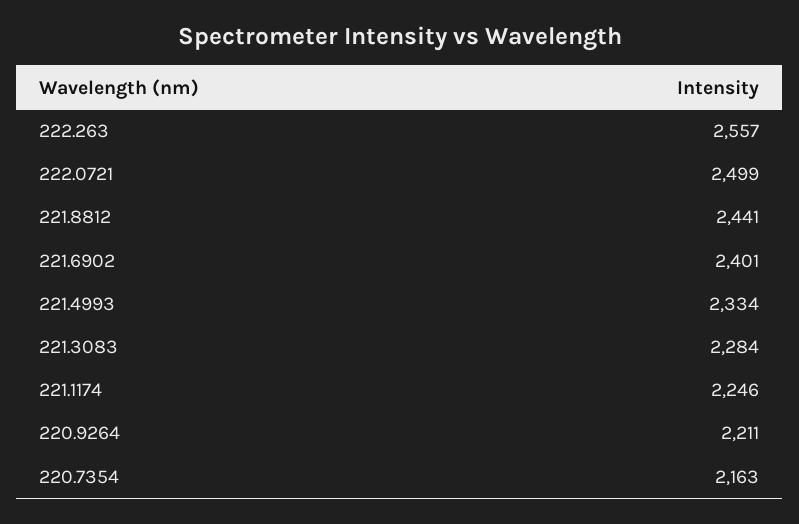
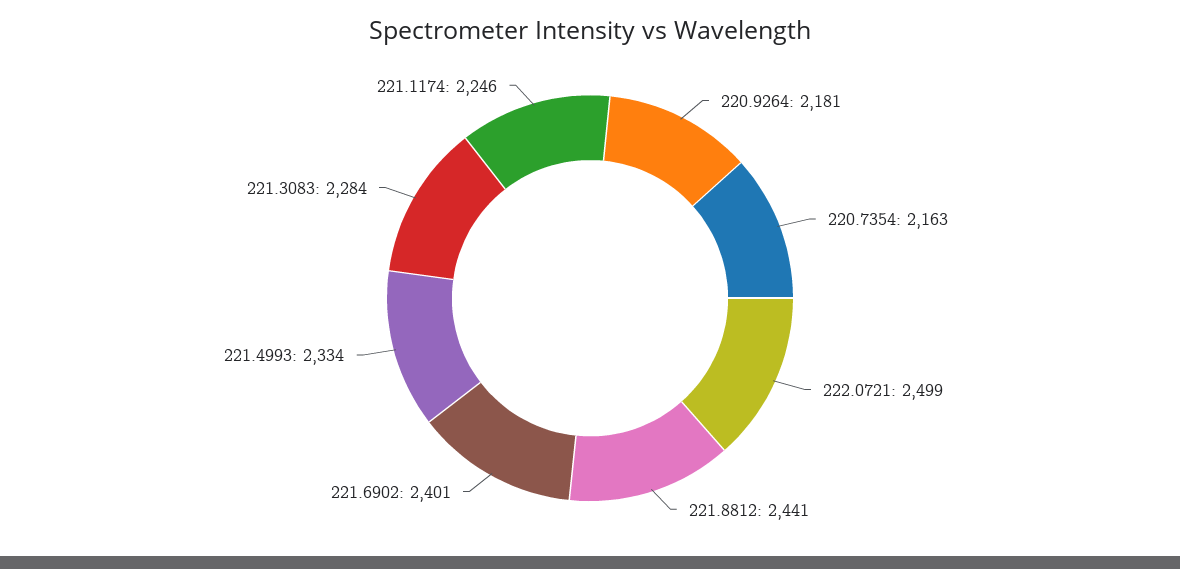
  {
-   "222.263": 2557,
    "222.0721": 2499,
    "221.8812": 2441,
    "221.6902": 2401,
    "221.4993": 2334,
    "221.3083": 2284,
    "221.1174": 2246,
-   "220.9264": 2211,
+   "220.9264": 2181,
    "220.7354": 2163
  }

